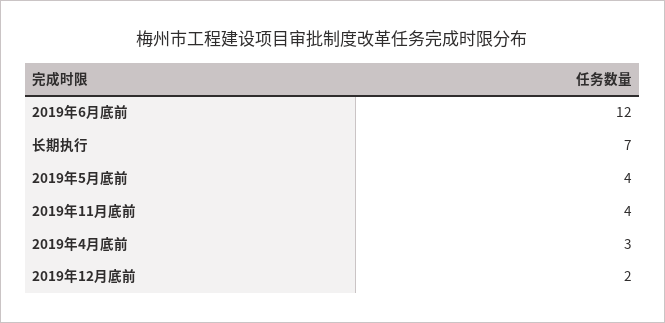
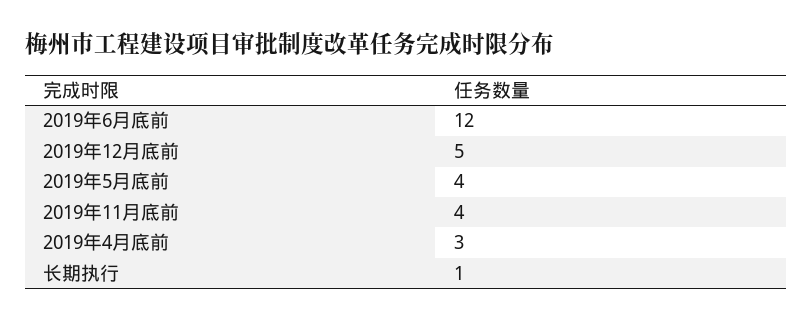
  {
    "2019年6月底前": 12,
-   "长期执行": 7,
+   "长期执行": 1,
    "2019年5月底前": 4,
    "2019年11月底前": 4,
    "2019年4月底前": 3,
-   "2019年12月底前": 2
+   "2019年12月底前": 5
  }

